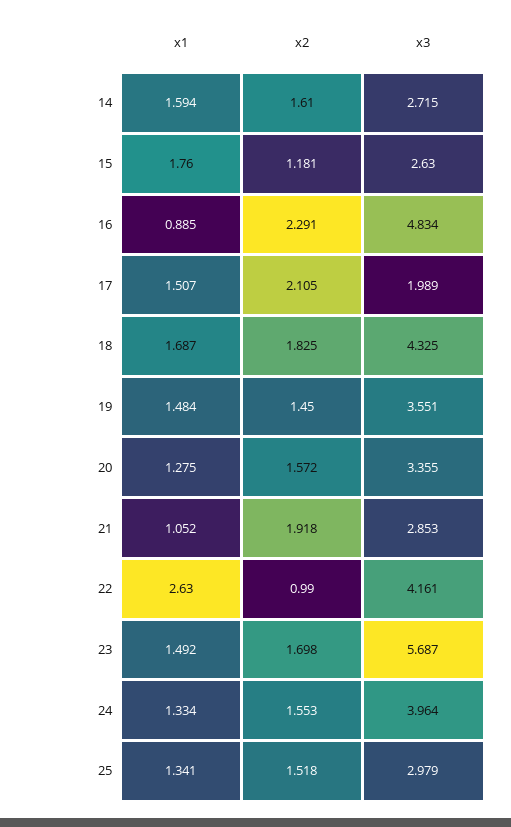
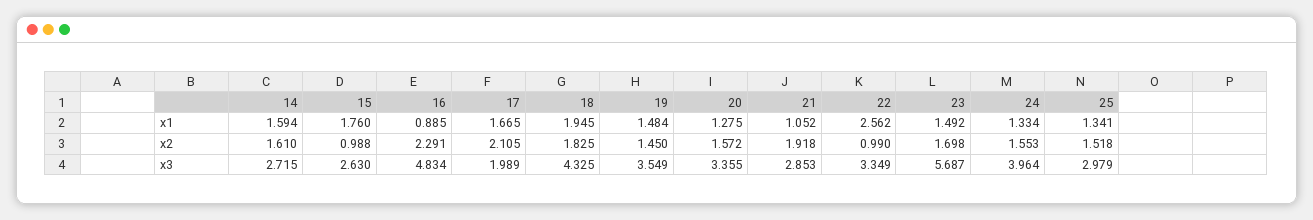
  {
    "x1": {
      "14": 1.594,
      "15": 1.76,
      "16": 0.885,
-     "17": 1.507,
+     "17": 1.665,
-     "18": 1.687,
+     "18": 1.945,
      "19": 1.484,
      "20": 1.275,
      "21": 1.052,
-     "22": 2.63,
+     "22": 2.562,
      "23": 1.492,
      "24": 1.334,
      "25": 1.341
    },
    "x2": {
      "14": 1.61,
-     "15": 1.181,
+     "15": 0.988,
      "16": 2.291,
      "17": 2.105,
      "18": 1.825,
      "19": 1.45,
      "20": 1.572,
      "21": 1.918,
      "22": 0.99,
      "23": 1.698,
      "24": 1.553,
      "25": 1.518
    },
    "x3": {
      "14": 2.715,
      "15": 2.63,
      "16": 4.834,
      "17": 1.989,
      "18": 4.325,
-     "19": 3.551,
+     "19": 3.549,
      "20": 3.355,
      "21": 2.853,
-     "22": 4.161,
+     "22": 3.349,
      "23": 5.687,
      "24": 3.964,
      "25": 2.979
    }
  }

